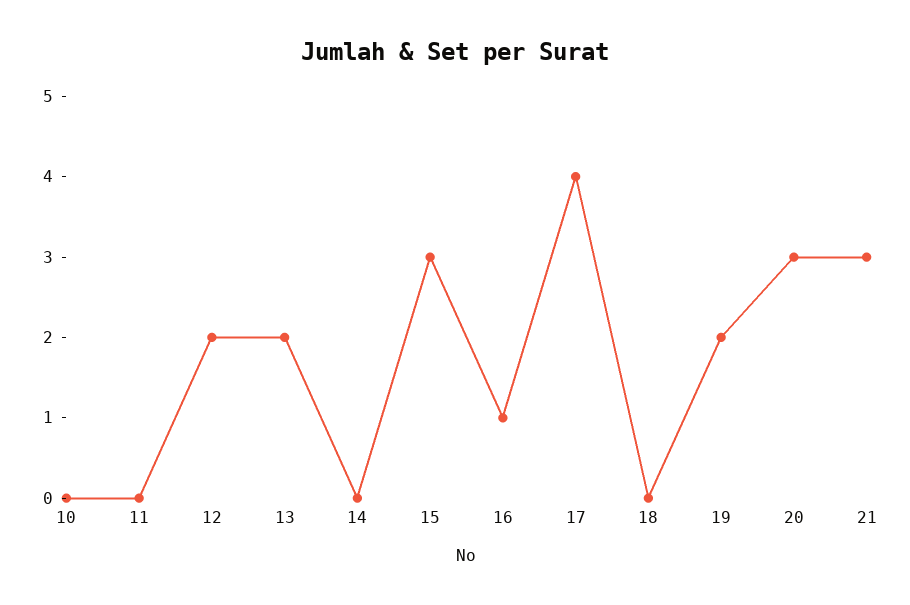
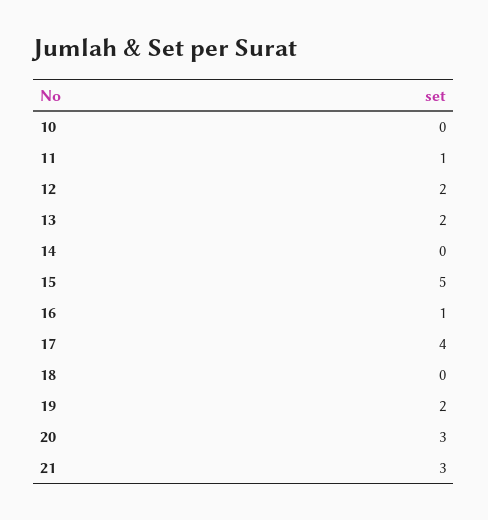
  {
    "10": 0,
-   "11": 0,
+   "11": 1,
    "12": 2,
    "13": 2,
    "14": 0,
-   "15": 3,
+   "15": 5,
    "16": 1,
    "17": 4,
    "18": 0,
    "19": 2,
    "20": 3,
    "21": 3
  }

